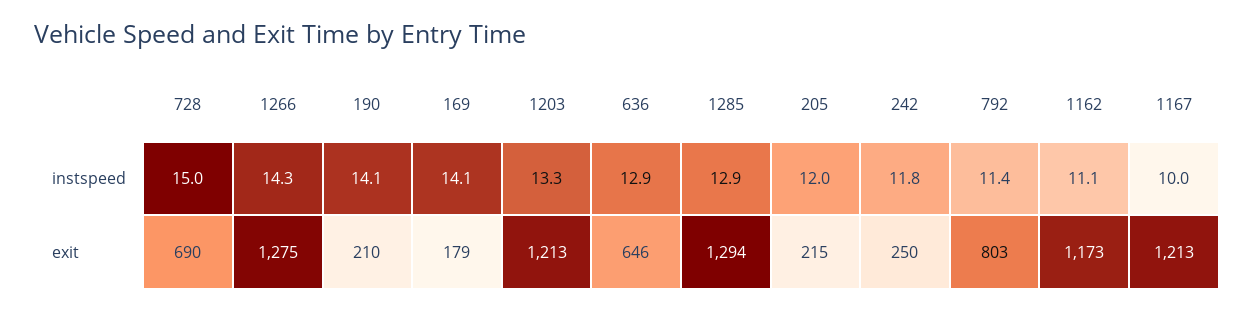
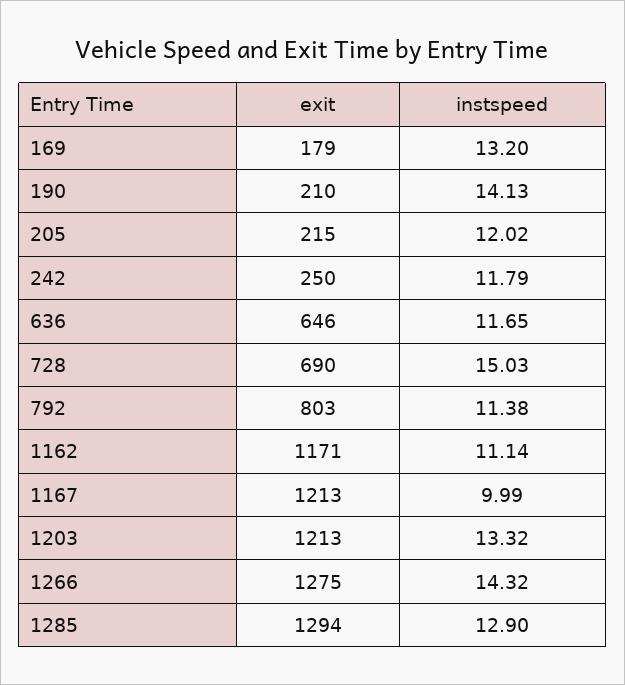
  {
    "728": {
      "instspeed": 15.03,
      "exit": 690
    },
    "1266": {
      "instspeed": 14.32,
      "exit": 1275
    },
    "190": {
      "instspeed": 14.13,
      "exit": 210
    },
    "169": {
-     "instspeed": 14.1,
+     "instspeed": 13.2,
      "exit": 179
    },
    "1203": {
      "instspeed": 13.32,
      "exit": 1213
    },
    "636": {
-     "instspeed": 12.9,
+     "instspeed": 11.65,
      "exit": 646
    },
    "1285": {
      "instspeed": 12.9,
      "exit": 1294
    },
    "205": {
      "instspeed": 12.02,
      "exit": 215
    },
    "242": {
      "instspeed": 11.79,
      "exit": 250
    },
    "792": {
      "instspeed": 11.38,
      "exit": 803
    },
    "1162": {
      "instspeed": 11.14,
-     "exit": 1173
+     "exit": 1171
    },
    "1167": {
      "instspeed": 9.99,
      "exit": 1213
    }
  }

